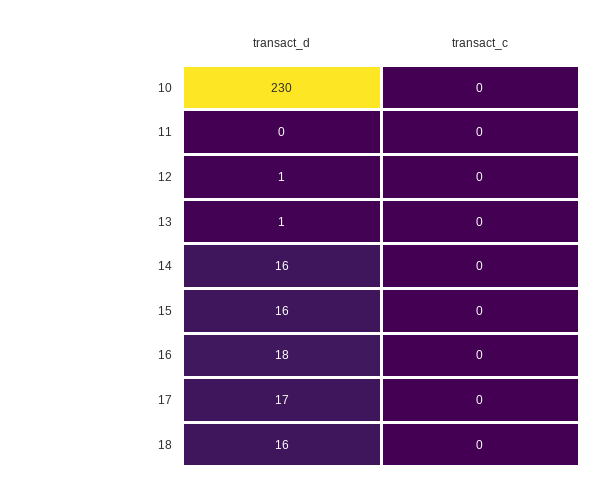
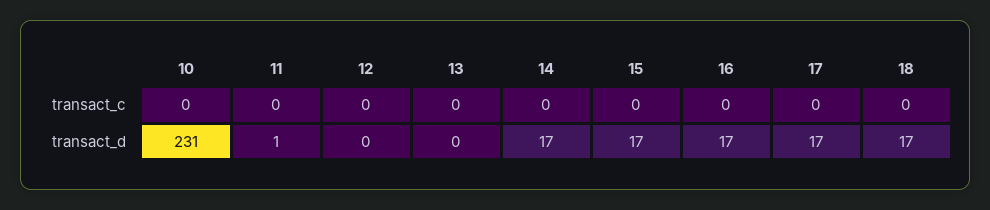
  {
    "transact_d": {
-     "10": 230,
+     "10": 231,
-     "11": 0,
+     "11": 1,
-     "12": 1,
+     "12": 0,
-     "13": 1,
+     "13": 0,
-     "14": 16,
+     "14": 17,
-     "15": 16,
+     "15": 17,
-     "16": 18,
+     "16": 17,
      "17": 17,
-     "18": 16
+     "18": 17
    },
    "transact_c": {
      "10": 0,
      "11": 0,
      "12": 0,
      "13": 0,
      "14": 0,
      "15": 0,
      "16": 0,
      "17": 0,
      "18": 0
    }
  }

